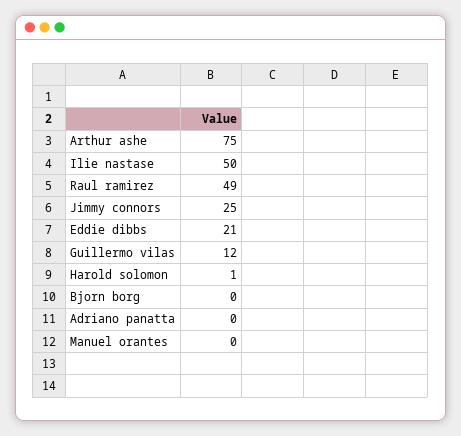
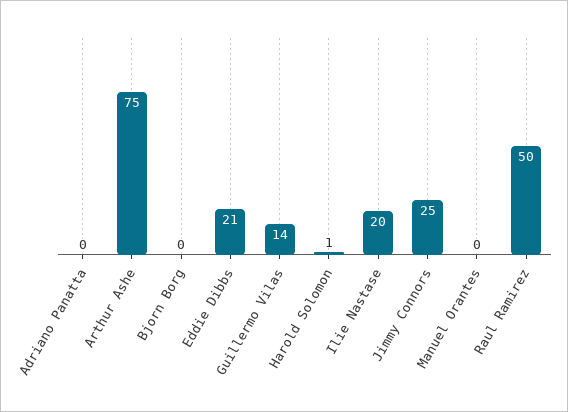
  {
    "Arthur ashe": 75,
-   "Ilie nastase": 50,
+   "Ilie nastase": 20,
-   "Raul ramirez": 49,
+   "Raul ramirez": 50,
    "Jimmy connors": 25,
    "Eddie dibbs": 21,
-   "Guillermo vilas": 12,
+   "Guillermo vilas": 14,
    "Harold solomon": 1,
    "Bjorn borg": 0,
    "Adriano panatta": 0,
    "Manuel orantes": 0
  }

